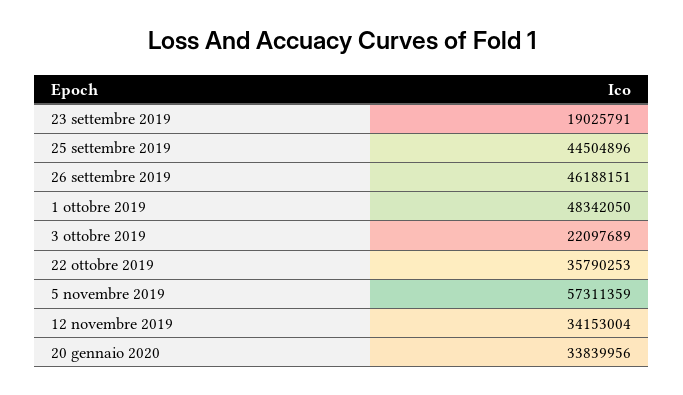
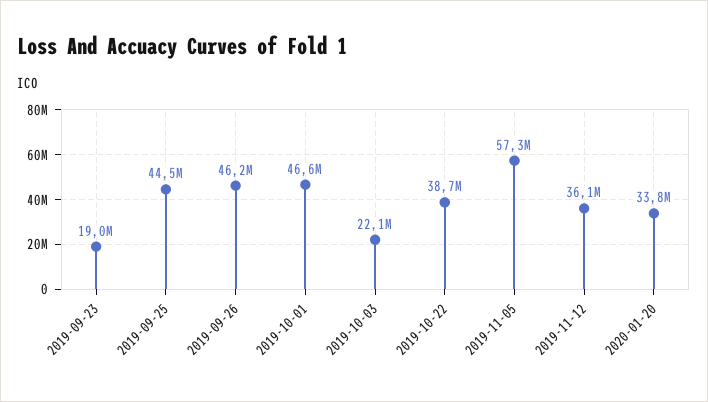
  {
    "23 settembre 2019": 19025791,
    "25 settembre 2019": 44504896,
    "26 settembre 2019": 46188151,
-   "1 ottobre 2019": 48342050,
+   "1 ottobre 2019": 46600000,
    "3 ottobre 2019": 22097689,
-   "22 ottobre 2019": 35790253,
+   "22 ottobre 2019": 38700000,
    "5 novembre 2019": 57311359,
-   "12 novembre 2019": 34153004,
+   "12 novembre 2019": 36100000,
    "20 gennaio 2020": 33839956
  }

